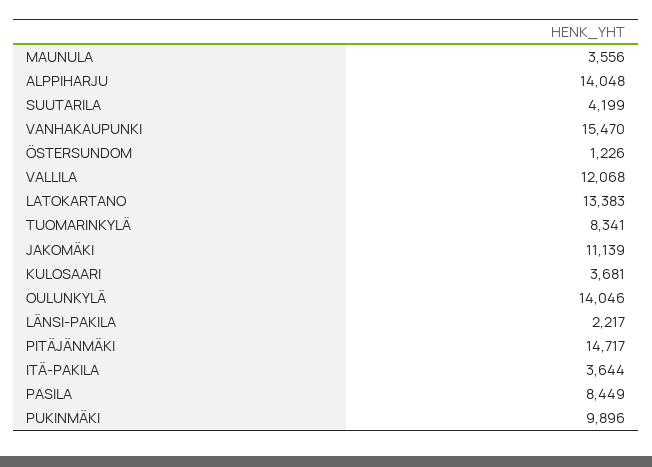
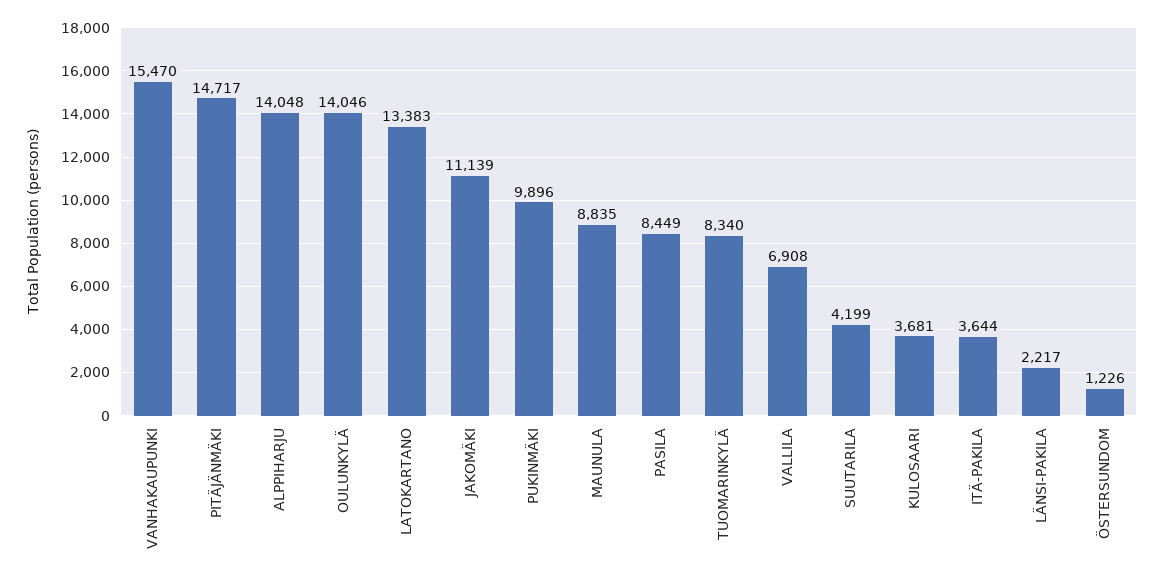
  {
-   "MAUNULA": 3556,
+   "MAUNULA": 8835,
    "ALPPIHARJU": 14048,
    "SUUTARILA": 4199,
    "VANHAKAUPUNKI": 15470,
    "ÖSTERSUNDOM": 1226,
-   "VALLILA": 12068,
+   "VALLILA": 6908,
    "LATOKARTANO": 13383,
-   "TUOMARINKYLÄ": 8341,
+   "TUOMARINKYLÄ": 8340,
    "JAKOMÄKI": 11139,
    "KULOSAARI": 3681,
    "OULUNKYLÄ": 14046,
    "LÄNSI-PAKILA": 2217,
    "PITÄJÄNMÄKI": 14717,
    "ITÄ-PAKILA": 3644,
    "PASILA": 8449,
    "PUKINMÄKI": 9896
  }

